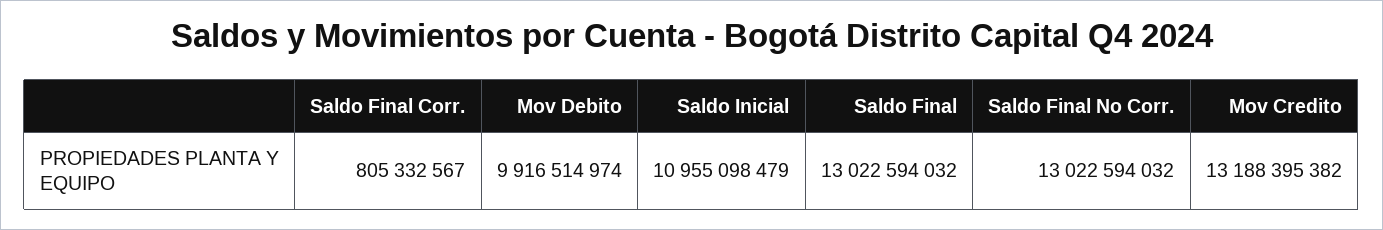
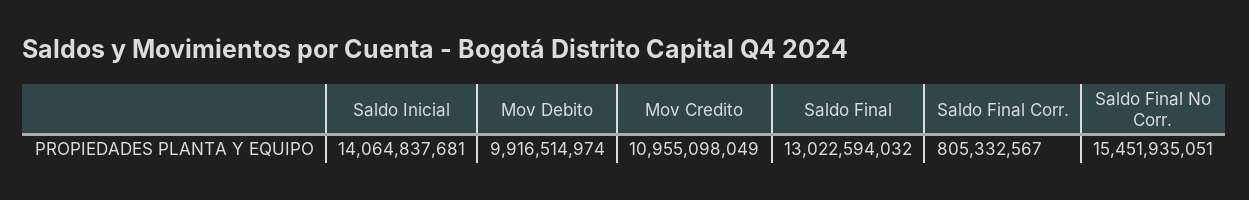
  {
    "Saldo Final Corr.": 805332567,
    "Mov Debito": 9916514974,
-   "Saldo Inicial": 10955098479,
+   "Saldo Inicial": 14064837681,
    "Saldo Final": 13022594032,
-   "Saldo Final No Corr.": 13022594032,
+   "Saldo Final No Corr.": 15451935051,
-   "Mov Credito": 13188395382
+   "Mov Credito": 10955098049
  }

